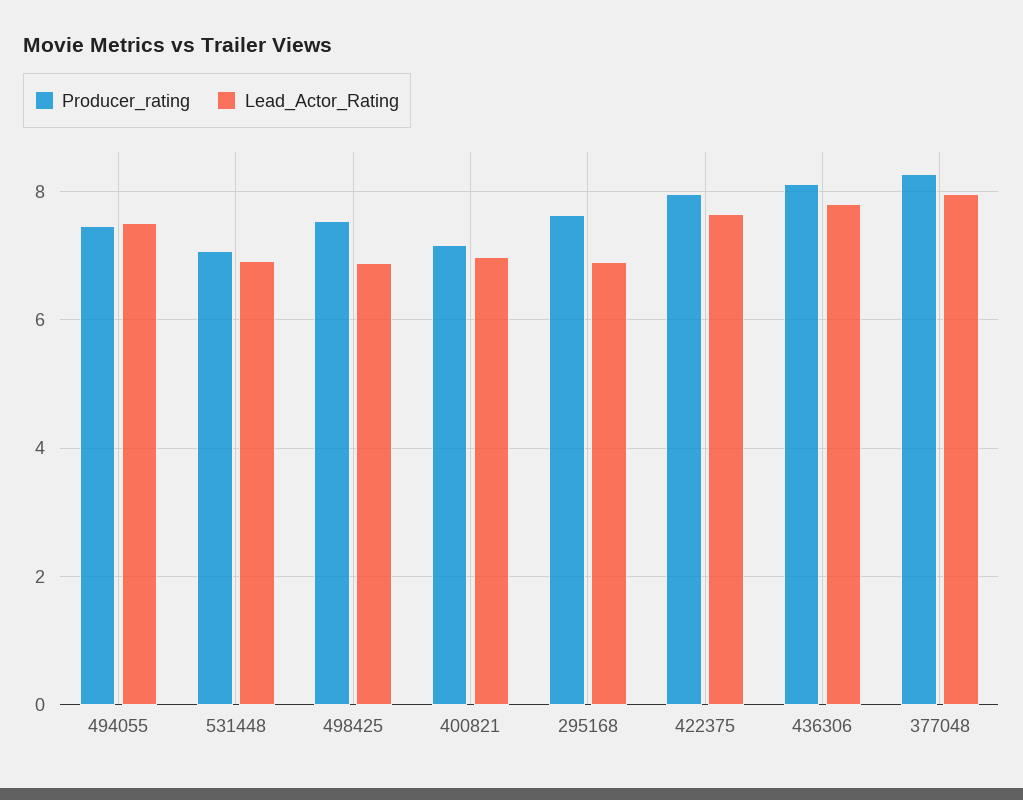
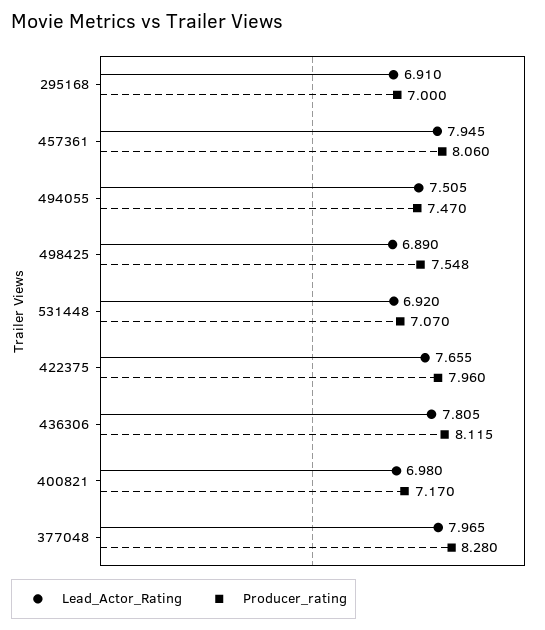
  {
    "Producer_rating": {
      "494055": 7.47,
      "531448": 7.07,
      "498425": 7.548,
      "400821": 7.17,
-     "295168": 7.6,
+     "295168": 7,
      "422375": 7.96,
      "436306": 8.115,
-     "377048": 8.28
+     "377048": 8.28,
+     "457361": 8.06
    },
    "Lead_Actor_Rating": {
      "494055": 7.505,
      "531448": 6.92,
      "498425": 6.89,
      "400821": 6.98,
      "295168": 6.91,
      "422375": 7.655,
      "436306": 7.805,
-     "377048": 7.965
+     "377048": 7.965,
+     "457361": 7.945
    }
  }

